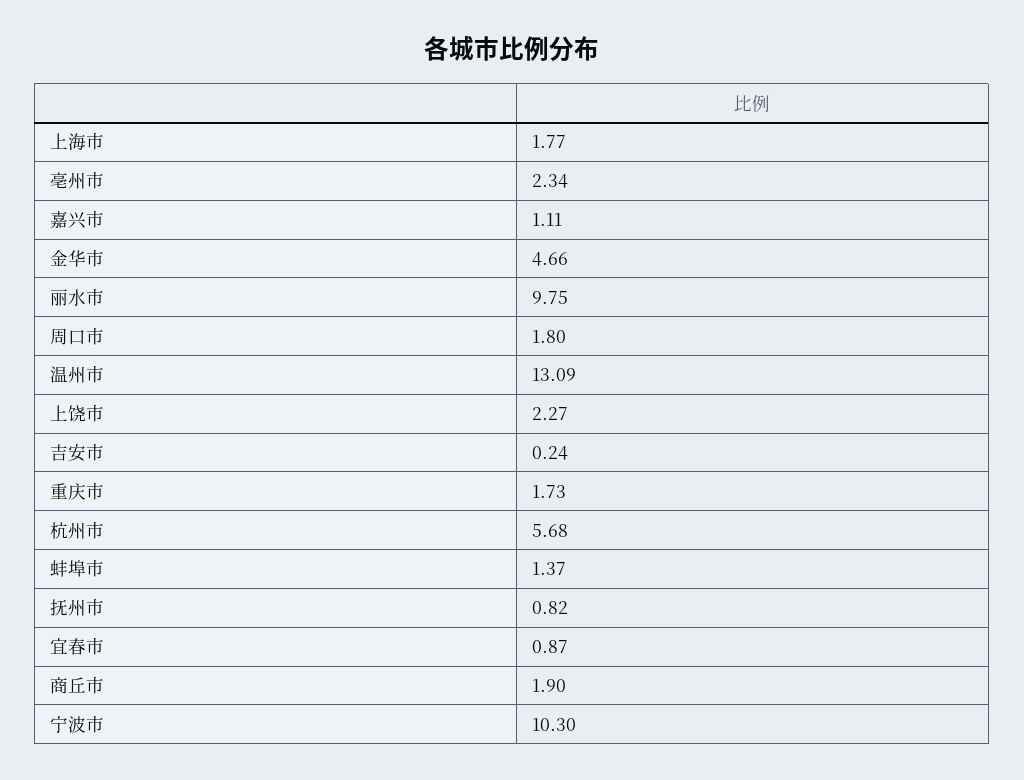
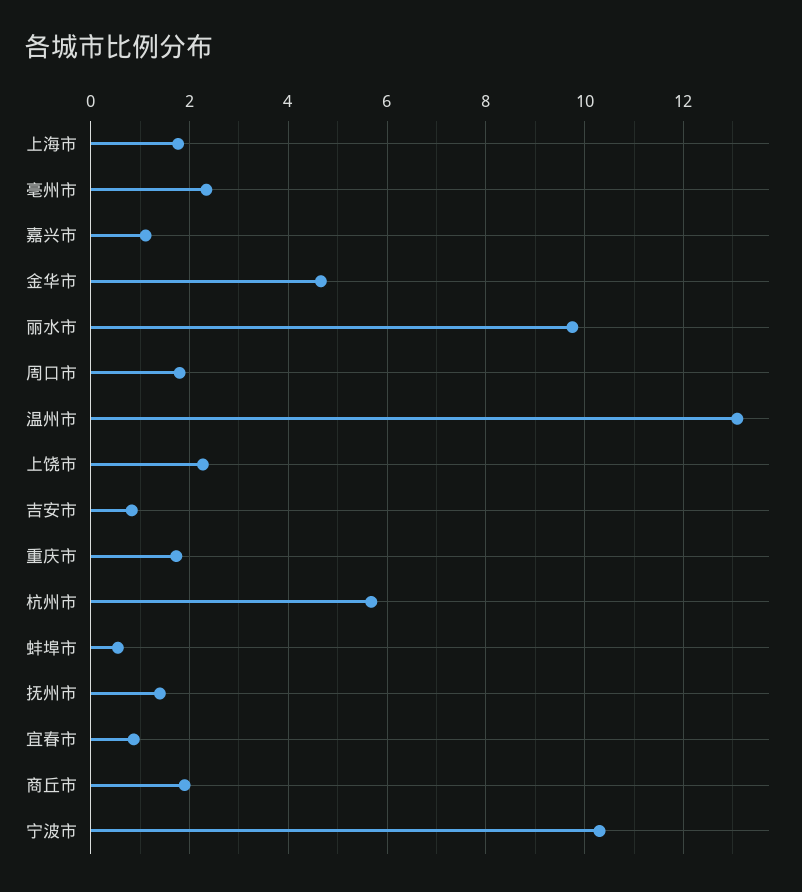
  {
    "上海市": 1.77,
    "亳州市": 2.34,
    "嘉兴市": 1.11,
    "金华市": 4.66,
    "丽水市": 9.75,
    "周口市": 1.8,
    "温州市": 13.09,
    "上饶市": 2.27,
-   "吉安市": 0.24,
+   "吉安市": 0.8,
    "重庆市": 1.73,
    "杭州市": 5.68,
-   "蚌埠市": 1.37,
+   "蚌埠市": 0.6,
-   "抚州市": 0.82,
+   "抚州市": 1.4,
    "宜春市": 0.87,
    "商丘市": 1.9,
    "宁波市": 10.3
  }

